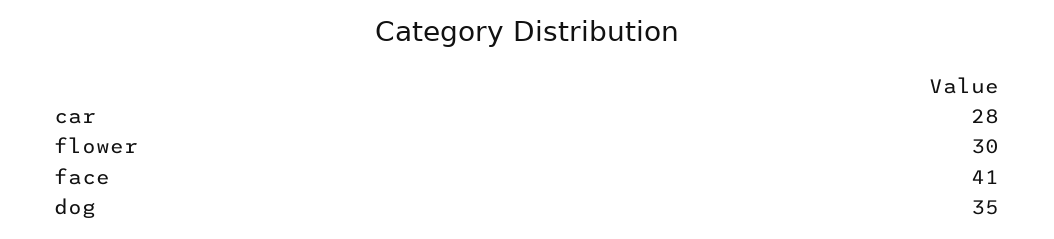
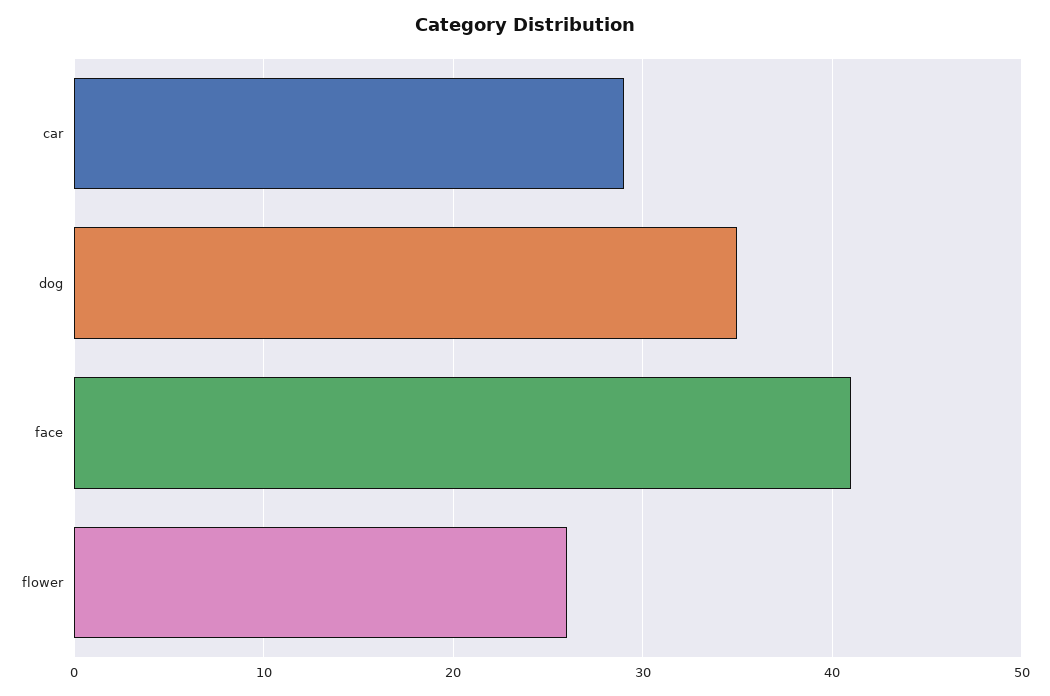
  {
-   "car": 28,
+   "car": 29,
-   "flower": 30,
+   "flower": 26,
    "face": 41,
    "dog": 35
  }

